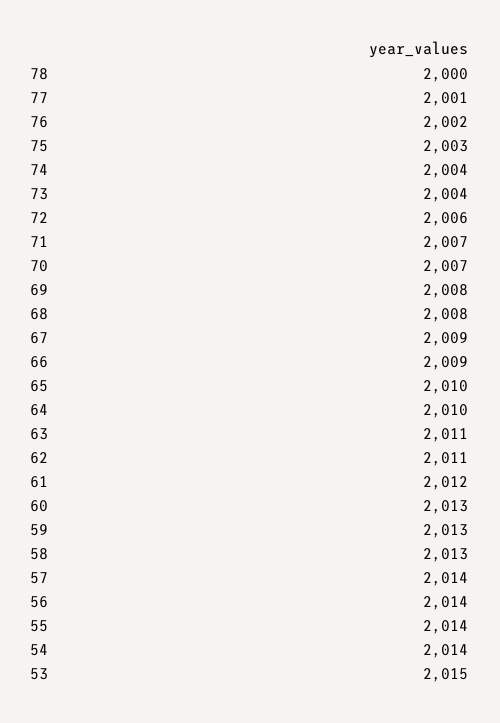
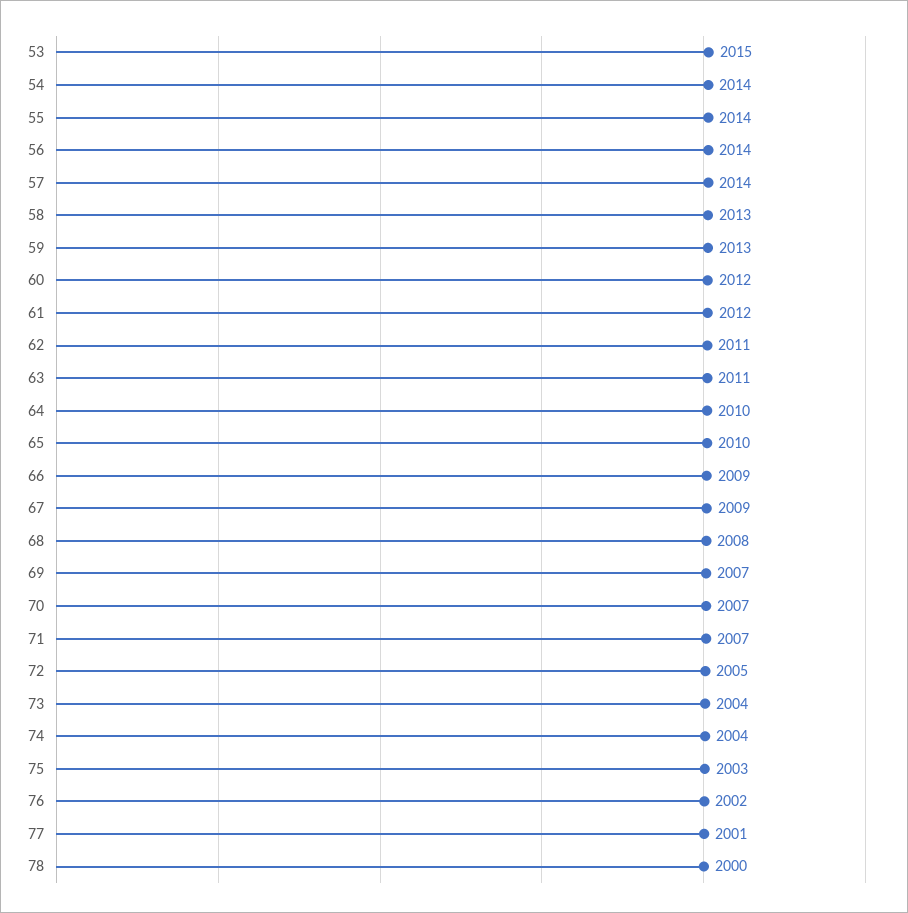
  {
    "78": 2000,
    "77": 2001,
    "76": 2002,
    "75": 2003,
    "74": 2004,
    "73": 2004,
-   "72": 2006,
+   "72": 2005,
    "71": 2007,
    "70": 2007,
-   "69": 2008,
+   "69": 2007,
    "68": 2008,
    "67": 2009,
    "66": 2009,
    "65": 2010,
    "64": 2010,
    "63": 2011,
    "62": 2011,
    "61": 2012,
-   "60": 2013,
+   "60": 2012,
    "59": 2013,
    "58": 2013,
    "57": 2014,
    "56": 2014,
    "55": 2014,
    "54": 2014,
    "53": 2015
  }

